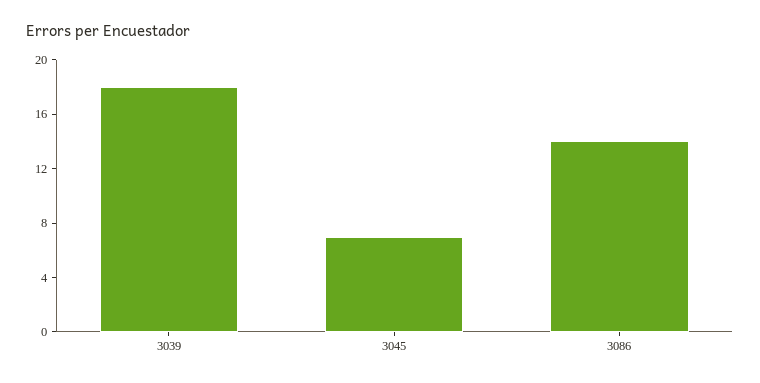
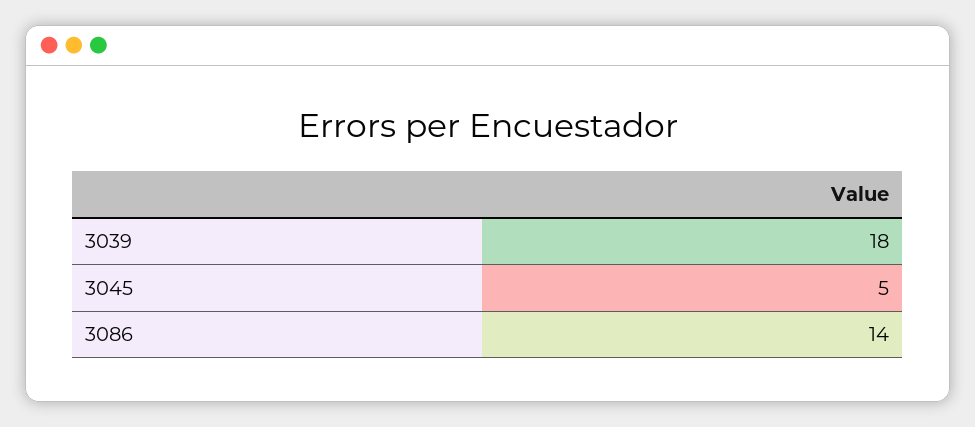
  {
    "3039": 18,
-   "3045": 7,
+   "3045": 5,
    "3086": 14
  }

